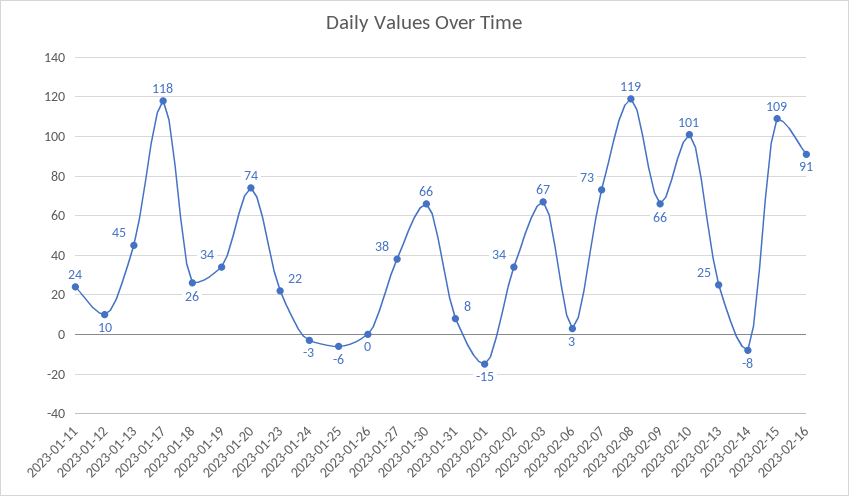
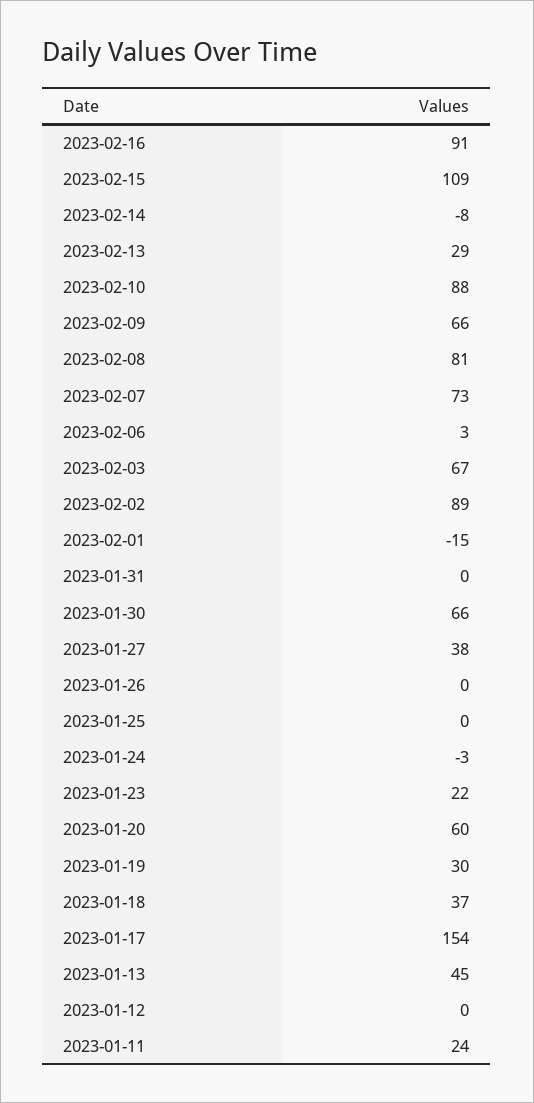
  {
    "2023-01-11": 24,
-   "2023-01-12": 10,
+   "2023-01-12": 0,
    "2023-01-13": 45,
-   "2023-01-17": 118,
+   "2023-01-17": 154,
-   "2023-01-18": 26,
+   "2023-01-18": 37,
-   "2023-01-19": 34,
+   "2023-01-19": 30,
-   "2023-01-20": 74,
+   "2023-01-20": 60,
    "2023-01-23": 22,
    "2023-01-24": -3,
-   "2023-01-25": -6,
+   "2023-01-25": 0,
    "2023-01-26": 0,
    "2023-01-27": 38,
    "2023-01-30": 66,
-   "2023-01-31": 8,
+   "2023-01-31": 0,
    "2023-02-01": -15,
-   "2023-02-02": 34,
+   "2023-02-02": 89,
    "2023-02-03": 67,
    "2023-02-06": 3,
    "2023-02-07": 73,
-   "2023-02-08": 119,
+   "2023-02-08": 81,
    "2023-02-09": 66,
-   "2023-02-10": 101,
+   "2023-02-10": 88,
-   "2023-02-13": 25,
+   "2023-02-13": 29,
    "2023-02-14": -8,
    "2023-02-15": 109,
    "2023-02-16": 91
  }

